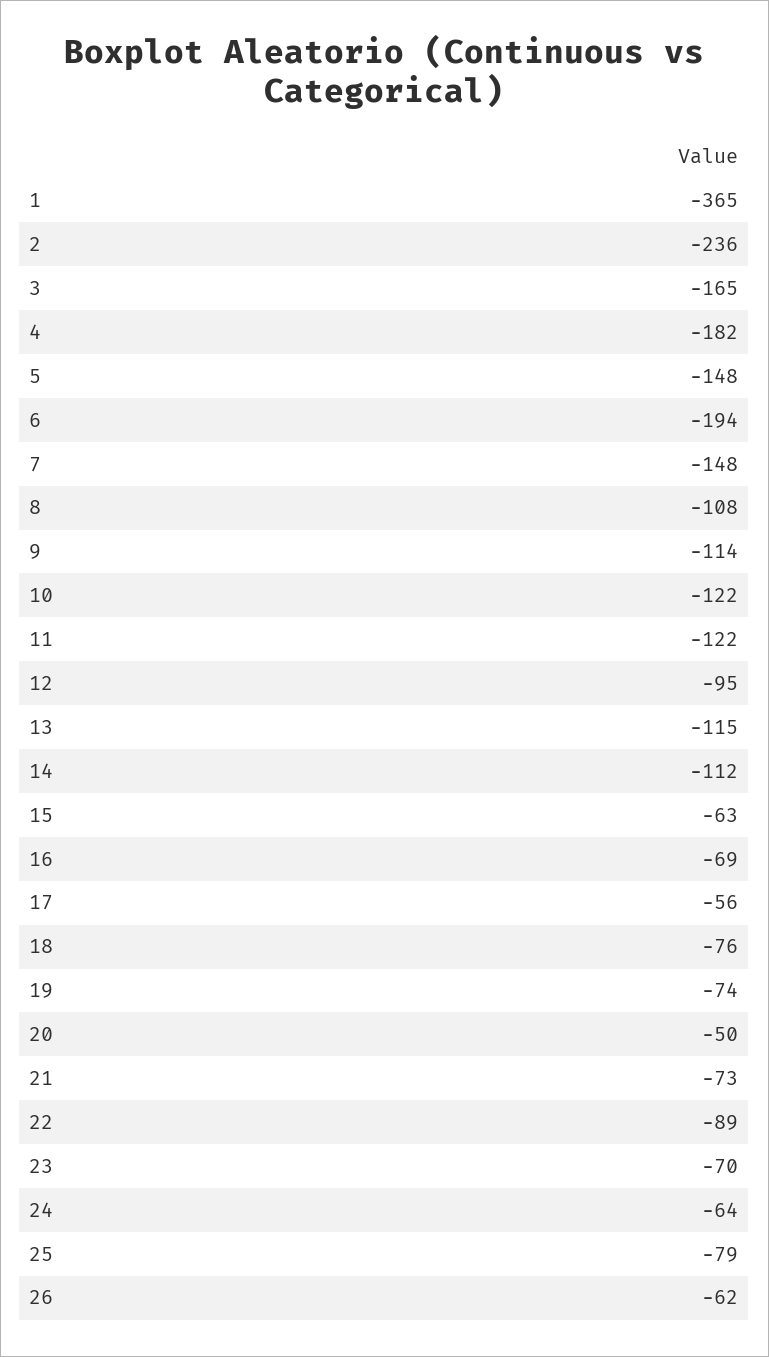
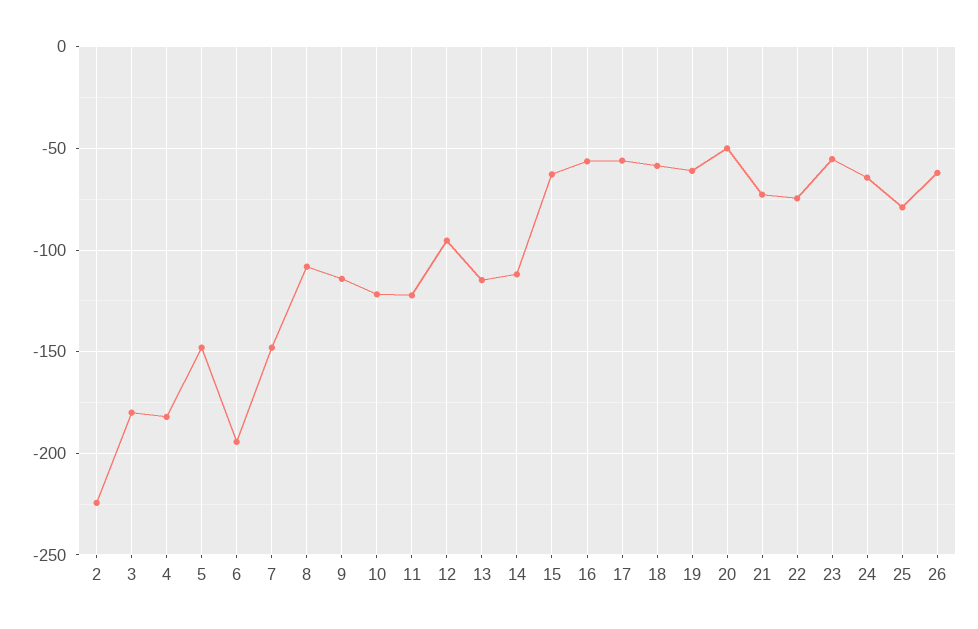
  {
-   "1": -365,
-   "2": -236,
+   "2": -225,
-   "3": -165,
+   "3": -180,
    "4": -182,
    "5": -148,
    "6": -194,
    "7": -148,
    "8": -108,
    "9": -114,
    "10": -122,
    "11": -122,
    "12": -95,
    "13": -115,
    "14": -112,
    "15": -63,
-   "16": -69,
+   "16": -55,
    "17": -56,
-   "18": -76,
+   "18": -60,
-   "19": -74,
+   "19": -60,
    "20": -50,
    "21": -73,
-   "22": -89,
+   "22": -75,
-   "23": -70,
+   "23": -55,
    "24": -64,
    "25": -79,
    "26": -62
  }

